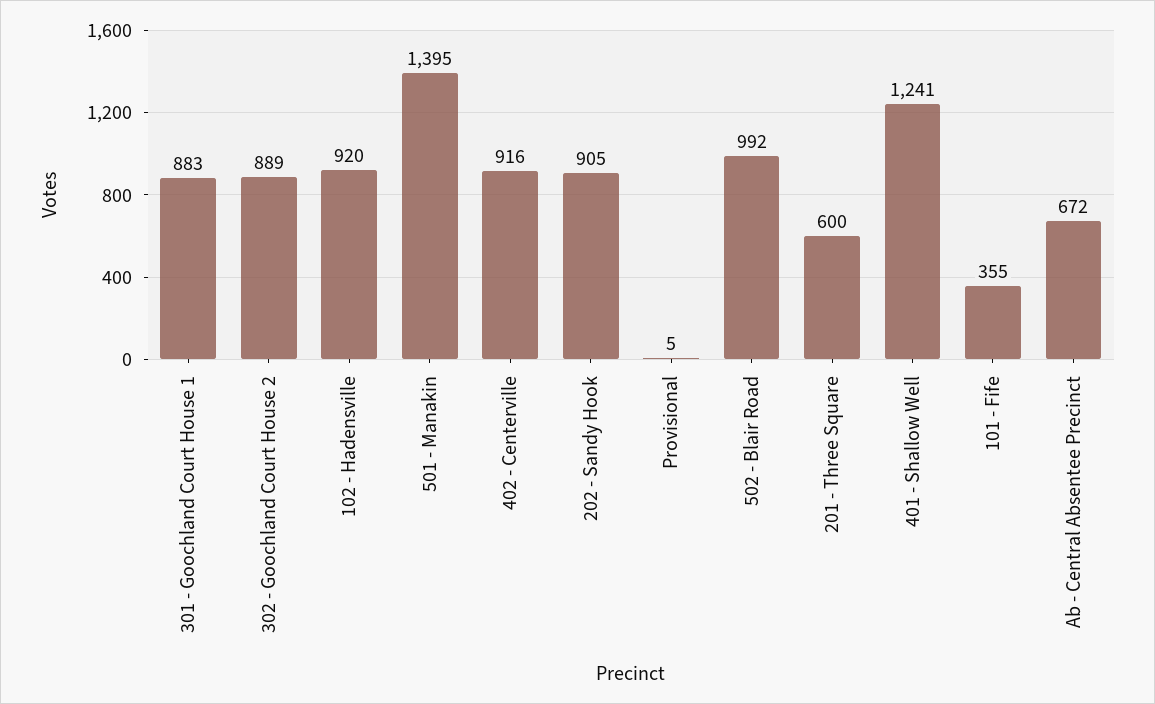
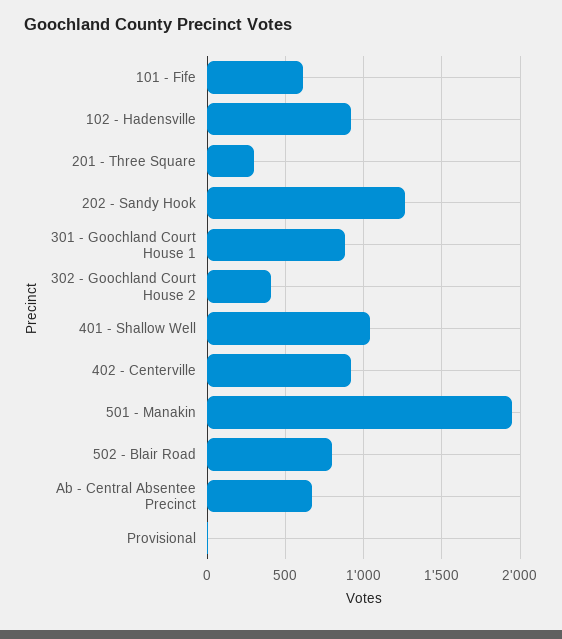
  {
    "301 - Goochland Court House 1": 883,
-   "302 - Goochland Court House 2": 889,
+   "302 - Goochland Court House 2": 400,
    "102 - Hadensville": 920,
-   "501 - Manakin": 1395,
+   "501 - Manakin": 1950,
    "402 - Centerville": 916,
-   "202 - Sandy Hook": 905,
+   "202 - Sandy Hook": 1250,
    "Provisional": 5,
-   "502 - Blair Road": 992,
+   "502 - Blair Road": 800,
-   "201 - Three Square": 600,
+   "201 - Three Square": 300,
-   "401 - Shallow Well": 1241,
+   "401 - Shallow Well": 1050,
-   "101 - Fife": 355,
+   "101 - Fife": 600,
    "Ab - Central Absentee Precinct": 672
  }

